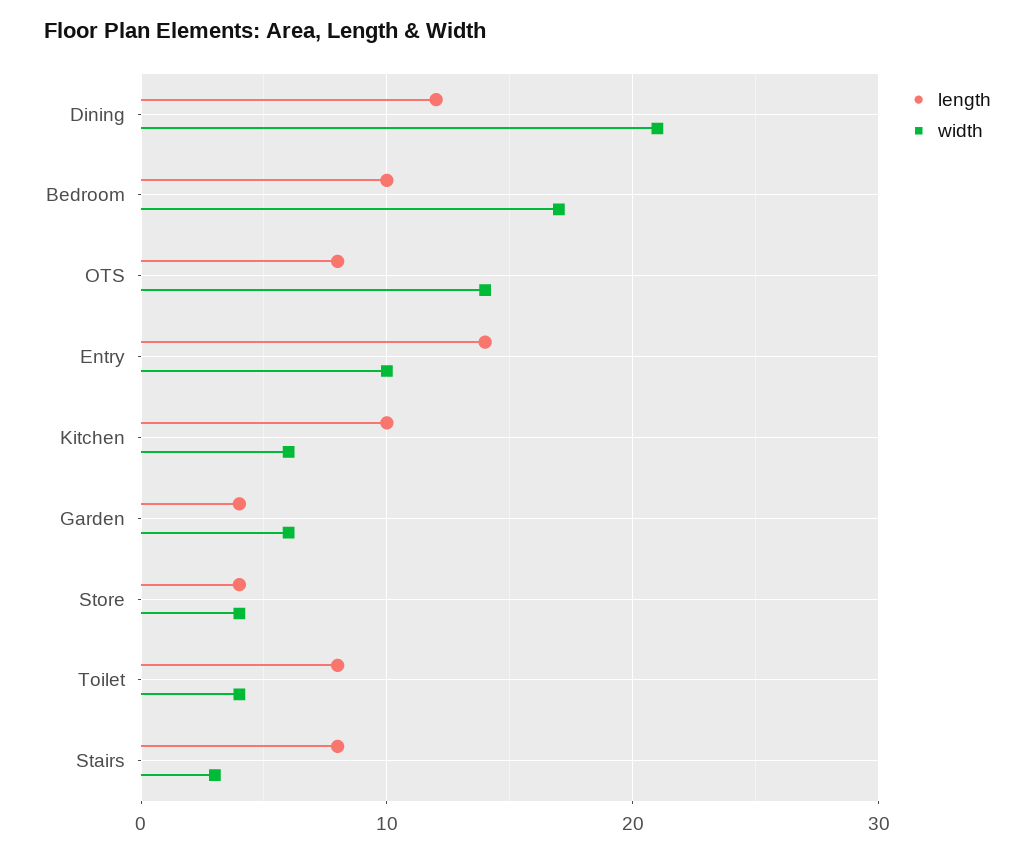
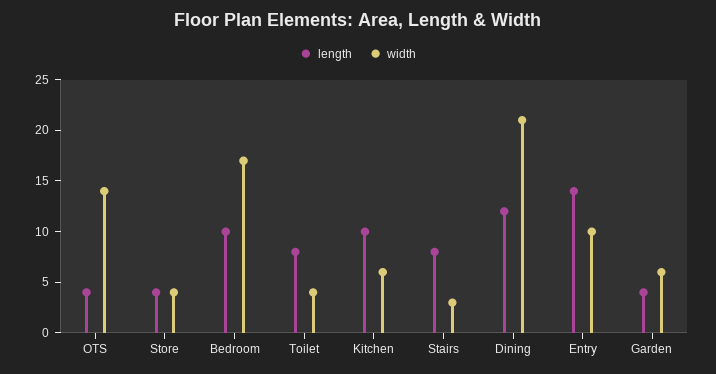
  {
    "length": {
      "Dining": 12,
      "Bedroom": 10,
-     "OTS": 8,
+     "OTS": 4,
      "Entry": 14,
      "Kitchen": 10,
      "Garden": 4,
      "Store": 4,
      "Toilet": 8,
      "Stairs": 8
    },
    "width": {
      "Dining": 21,
      "Bedroom": 17,
      "OTS": 14,
      "Entry": 10,
      "Kitchen": 6,
      "Garden": 6,
      "Store": 4,
      "Toilet": 4,
      "Stairs": 3
    }
  }

